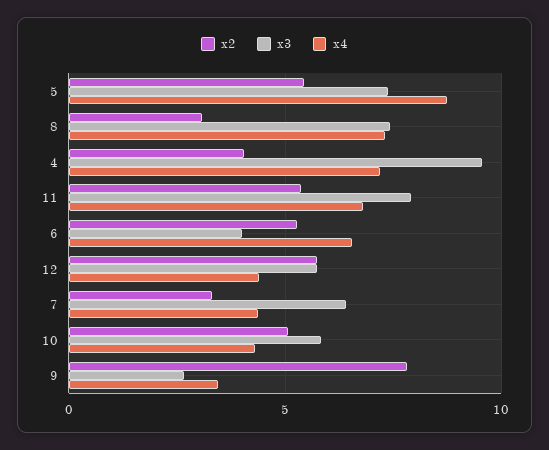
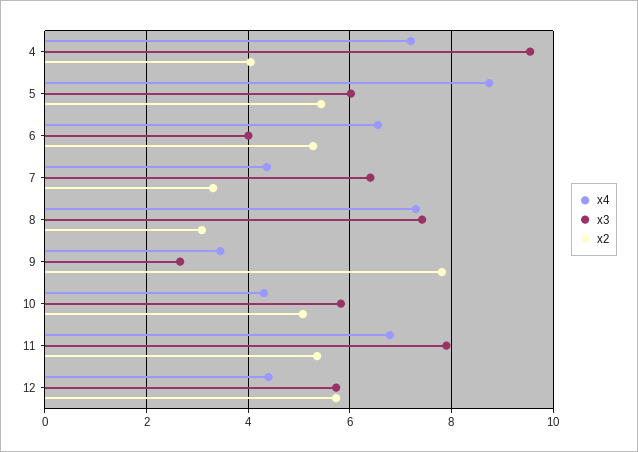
  {
    "x2": {
      "5": 5.4,
      "8": 3,
      "4": 4,
      "11": 5.4,
      "6": 5.2,
      "12": 5.8,
      "7": 3.4,
      "10": 5,
      "9": 7.8
    },
    "x3": {
-     "5": 7.5,
+     "5": 6,
      "8": 7.4,
      "4": 9.6,
      "11": 8,
      "6": 4,
      "12": 5.8,
      "7": 6.4,
      "10": 5.8,
      "9": 2.6
    },
    "x4": {
      "5": 8.8,
      "8": 7.4,
      "4": 7.2,
      "11": 6.8,
      "6": 6.6,
      "12": 4.4,
      "7": 4.4,
      "10": 4.4,
      "9": 3.4
    }
  }

